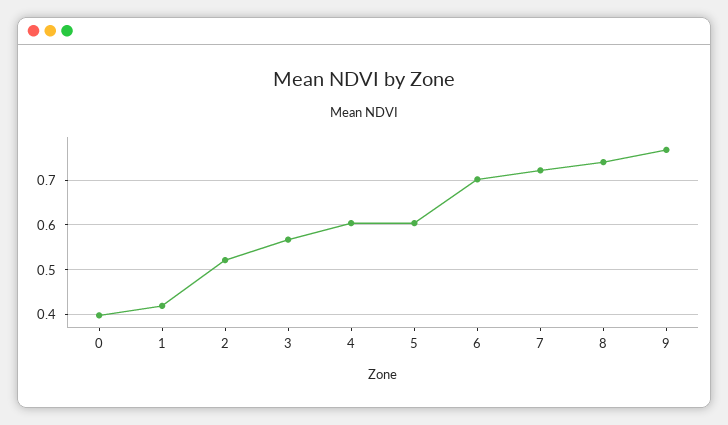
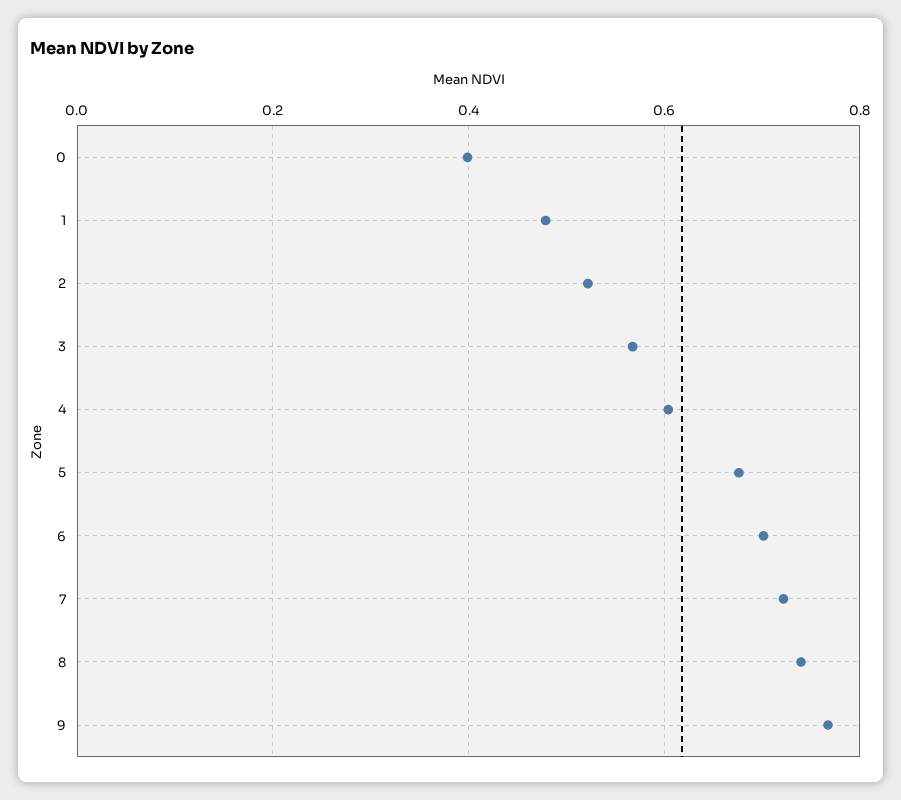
  {
    "0": 0.4,
-   "1": 0.42,
+   "1": 0.48,
    "2": 0.52,
    "3": 0.56,
    "4": 0.6,
-   "5": 0.6,
+   "5": 0.68,
    "6": 0.7,
    "7": 0.72,
    "8": 0.74,
    "9": 0.76
  }

